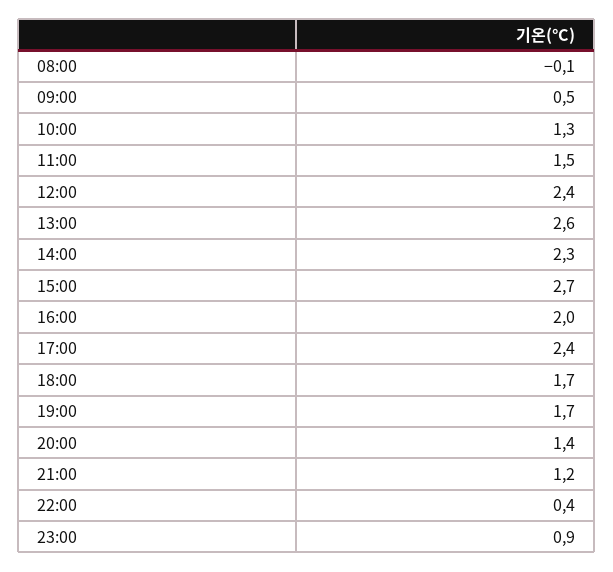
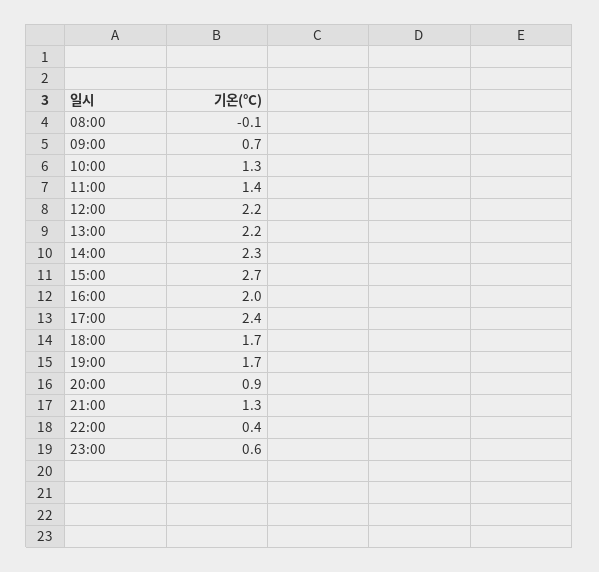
  {
    "08:00": -0.1,
-   "09:00": 0.5,
+   "09:00": 0.7,
    "10:00": 1.3,
-   "11:00": 1.5,
+   "11:00": 1.4,
-   "12:00": 2.4,
+   "12:00": 2.2,
-   "13:00": 2.6,
+   "13:00": 2.2,
    "14:00": 2.3,
    "15:00": 2.7,
    "16:00": 2,
    "17:00": 2.4,
    "18:00": 1.7,
    "19:00": 1.7,
-   "20:00": 1.4,
+   "20:00": 0.9,
-   "21:00": 1.2,
+   "21:00": 1.3,
    "22:00": 0.4,
-   "23:00": 0.9
+   "23:00": 0.6
  }

